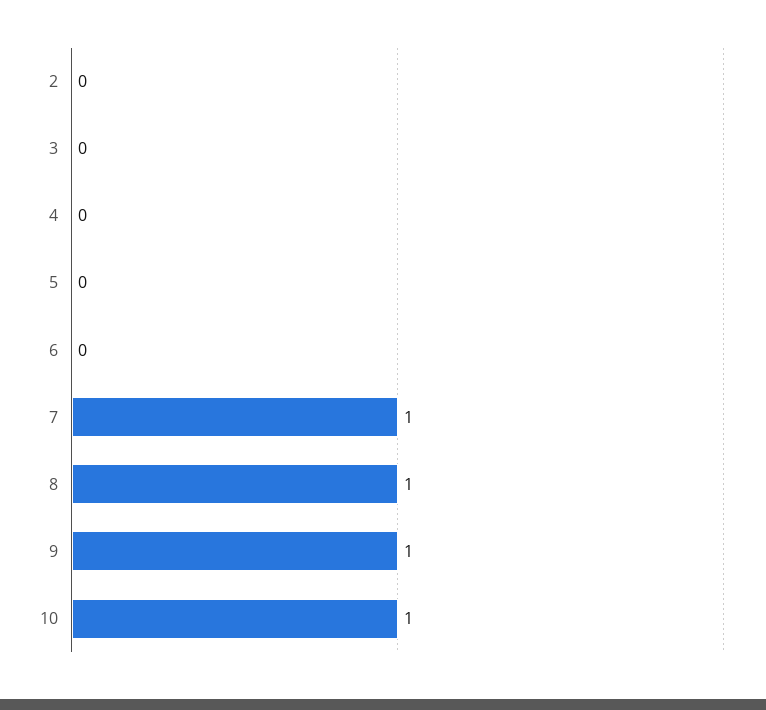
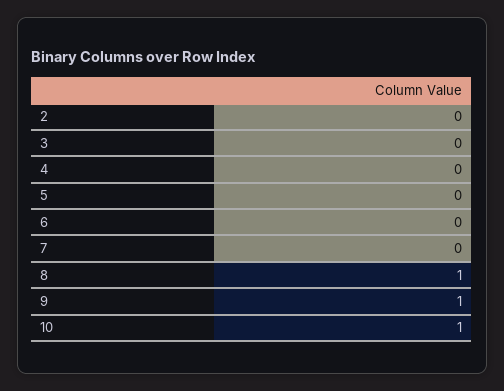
  {
    "2": 0,
    "3": 0,
    "4": 0,
    "5": 0,
    "6": 0,
-   "7": 1,
+   "7": 0,
    "8": 1,
    "9": 1,
    "10": 1
  }

